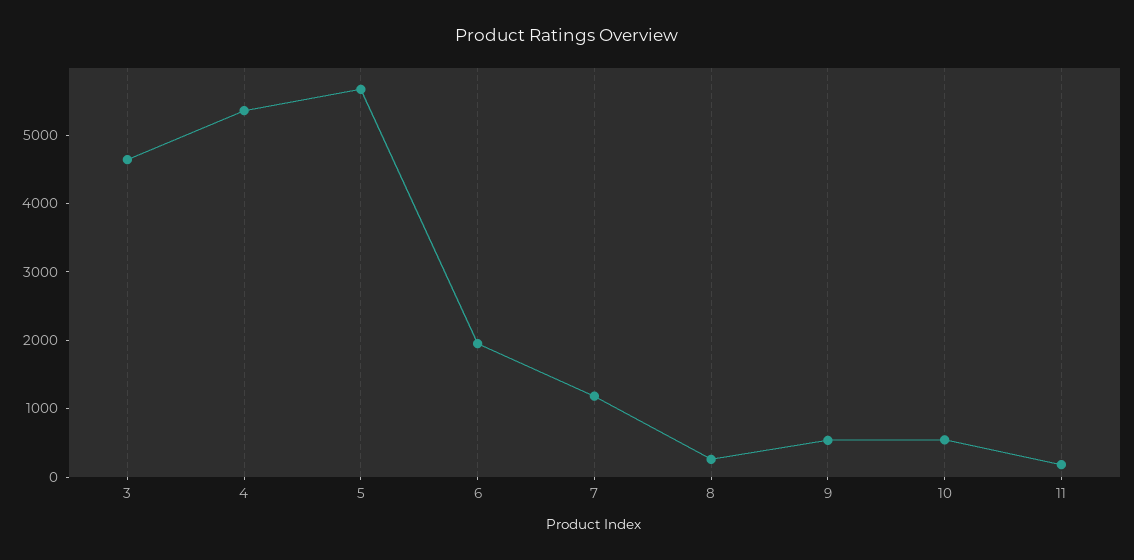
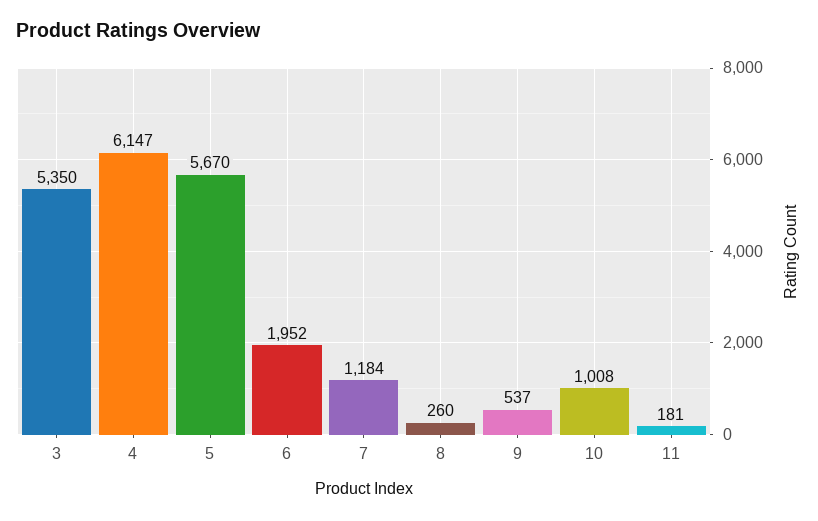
  {
-   "3": 4600,
+   "3": 5350,
-   "4": 5400,
+   "4": 6147,
    "5": 5670,
    "6": 1952,
    "7": 1184,
    "8": 260,
    "9": 537,
-   "10": 600,
+   "10": 1008,
    "11": 181
  }

